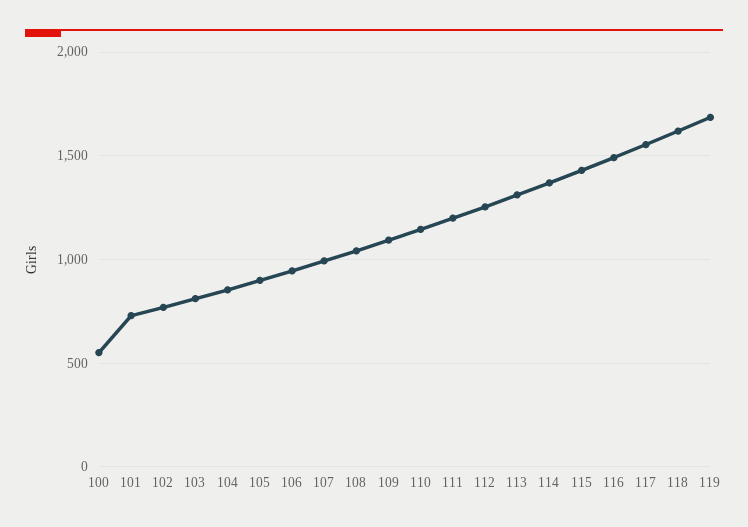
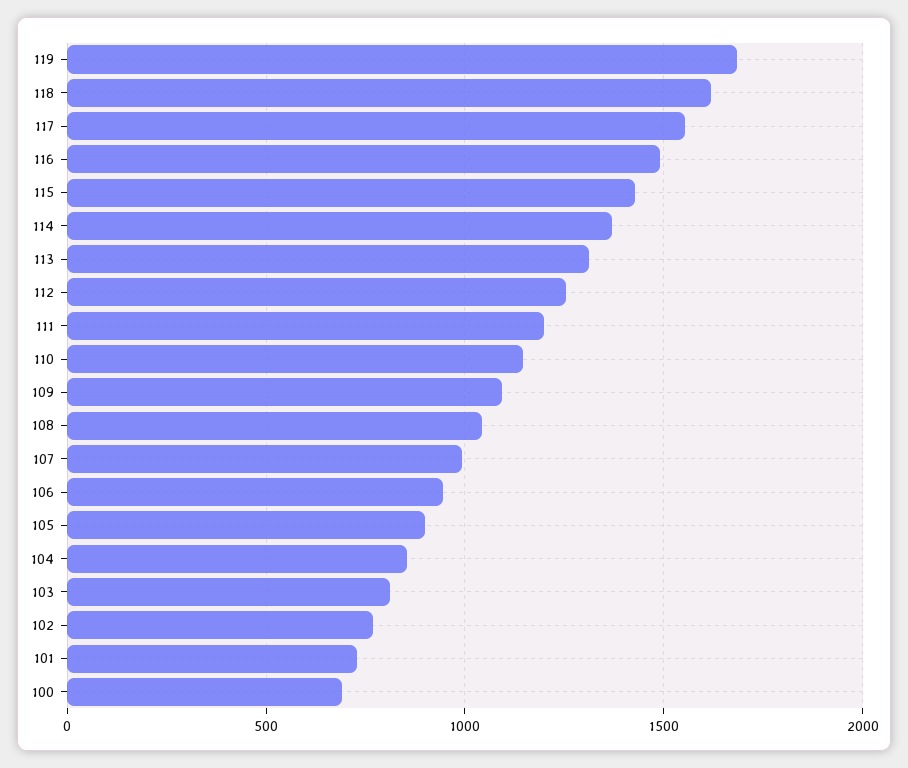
  {
-   "100": 550,
+   "100": 700,
    "101": 750,
    "102": 750,
    "103": 800,
    "104": 850,
    "105": 900,
    "106": 950,
    "107": 1000,
    "108": 1050,
    "109": 1100,
    "110": 1150,
    "111": 1200,
    "112": 1250,
    "113": 1300,
    "114": 1350,
    "115": 1450,
    "116": 1500,
    "117": 1550,
    "118": 1600,
    "119": 1700
  }

